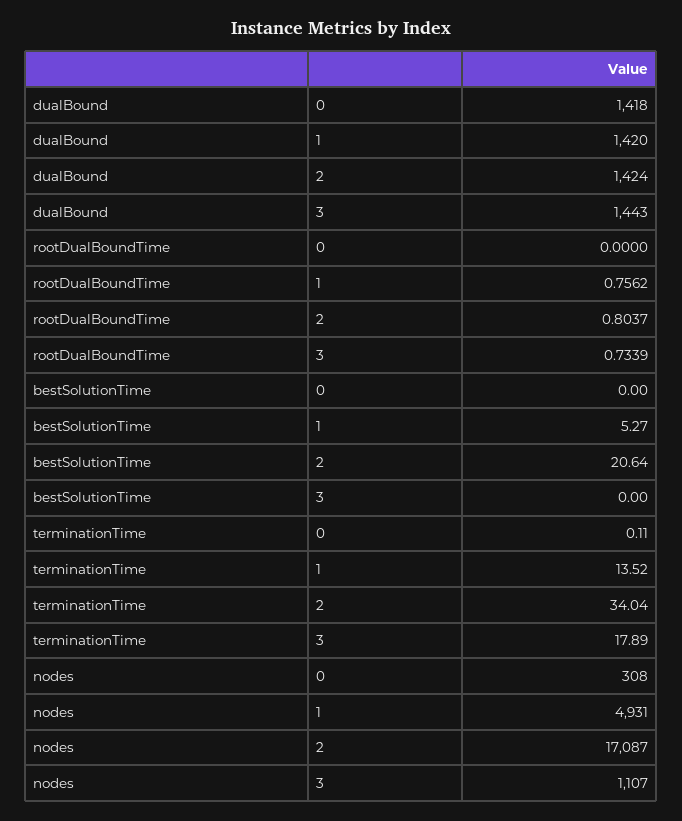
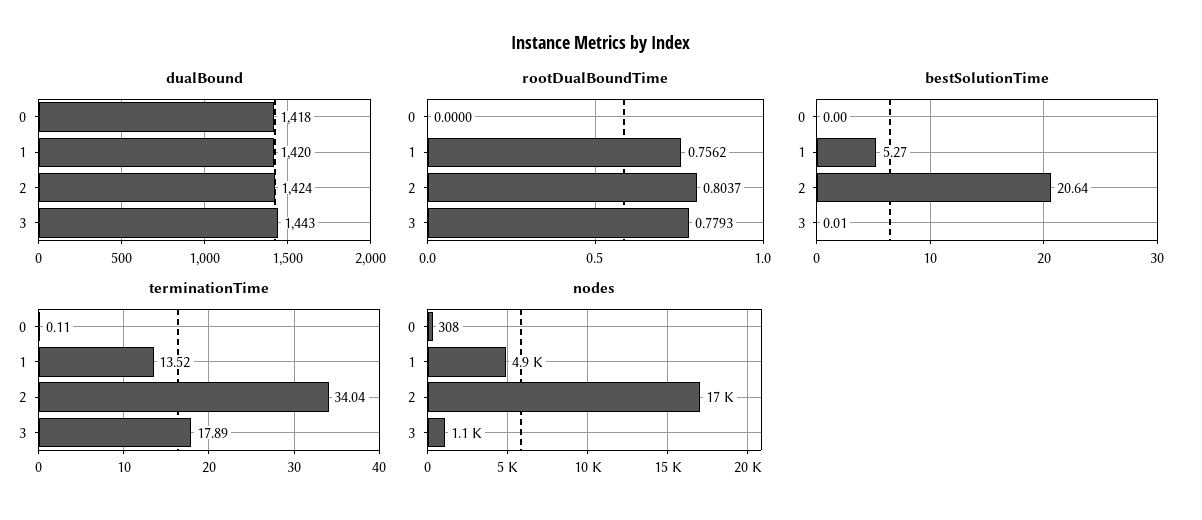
  {
    "dualBound": {
      "0": 1418,
      "1": 1420,
      "2": 1424,
      "3": 1443
    },
    "rootDualBoundTime": {
      "0": 0,
      "1": 0.7562,
      "2": 0.8037,
-     "3": 0.7339
+     "3": 0.7793
    },
    "bestSolutionTime": {
      "0": 0,
      "1": 5.27,
      "2": 20.64,
-     "3": 0
+     "3": 0.01
    },
    "terminationTime": {
      "0": 0.11,
      "1": 13.52,
      "2": 34.04,
      "3": 17.89
    },
    "nodes": {
      "0": 308,
      "1": 4931,
      "2": 17087,
      "3": 1107
    }
  }

